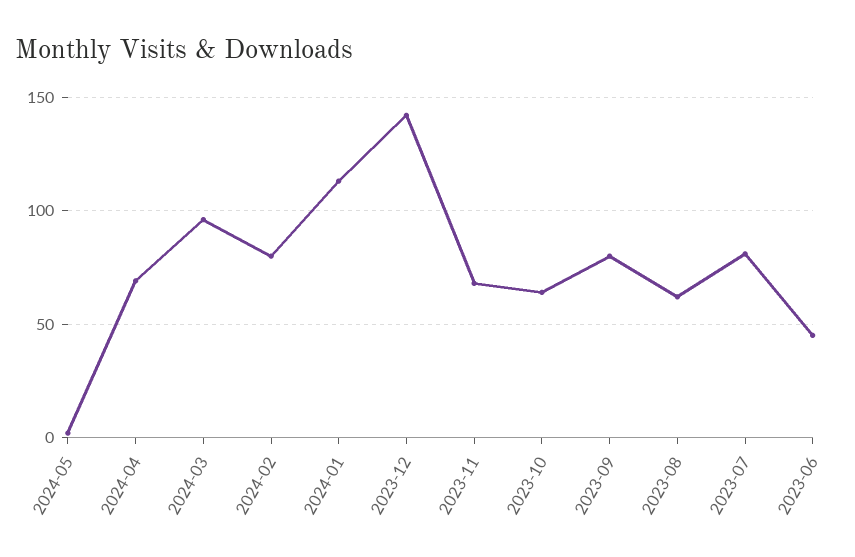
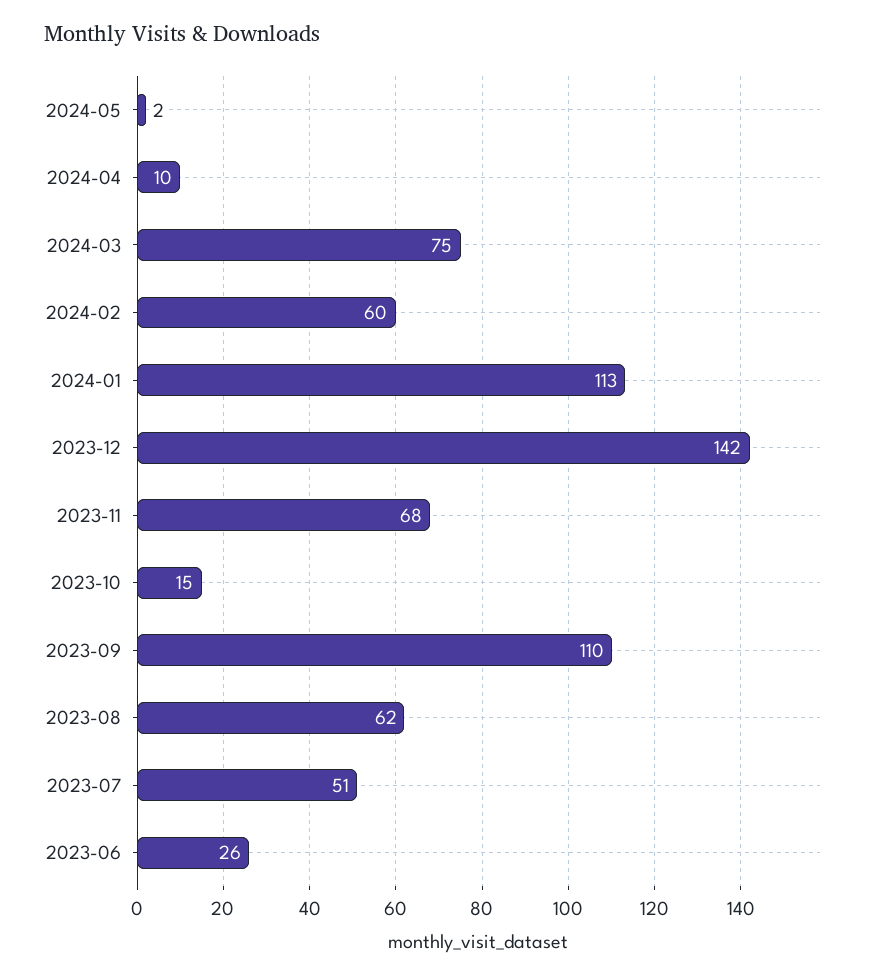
  {
    "2024-05": 2,
-   "2024-04": 70,
+   "2024-04": 10,
-   "2024-03": 95,
+   "2024-03": 75,
-   "2024-02": 80,
+   "2024-02": 60,
    "2024-01": 113,
    "2023-12": 142,
    "2023-11": 68,
-   "2023-10": 65,
+   "2023-10": 15,
-   "2023-09": 80,
+   "2023-09": 110,
    "2023-08": 62,
-   "2023-07": 80,
+   "2023-07": 51,
-   "2023-06": 45
+   "2023-06": 26
  }

